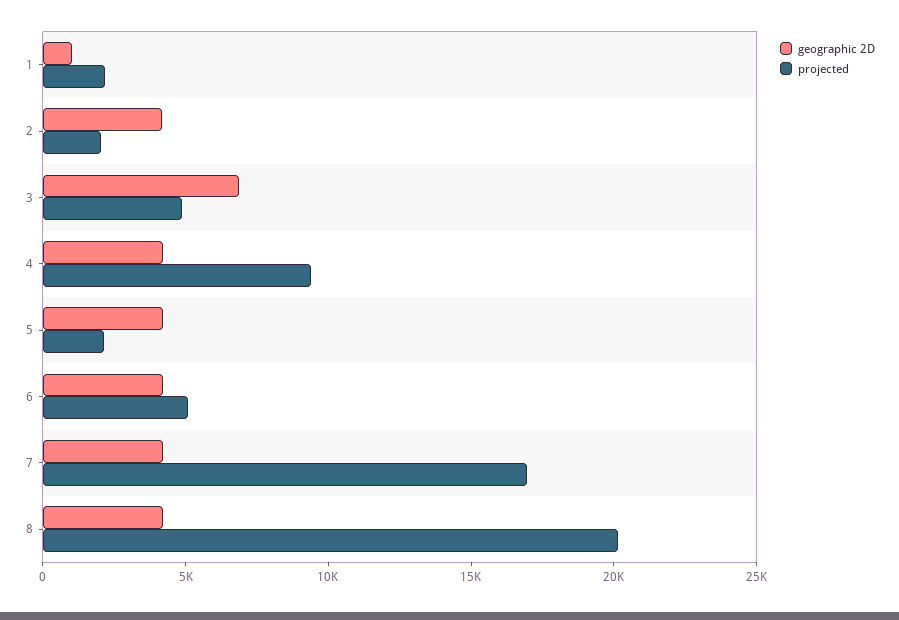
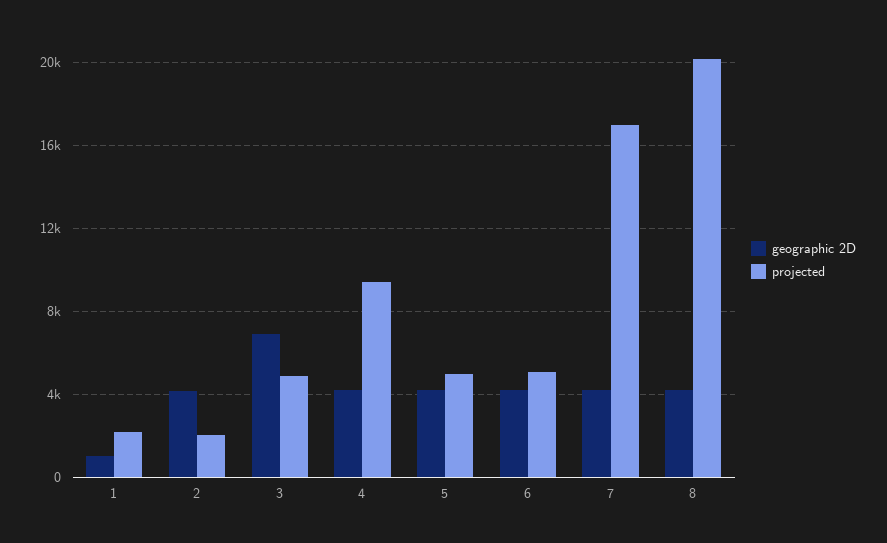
  {
    "geographic 2D": {
      "1": 1000,
      "2": 4000,
      "3": 7000,
      "4": 4000,
      "5": 4000,
      "6": 4000,
      "7": 4000,
      "8": 4000
    },
    "projected": {
      "1": 2000,
      "2": 2000,
      "3": 5000,
      "4": 9500,
-     "5": 2000,
+     "5": 5000,
      "6": 5000,
      "7": 17000,
      "8": 20000
    }
  }

